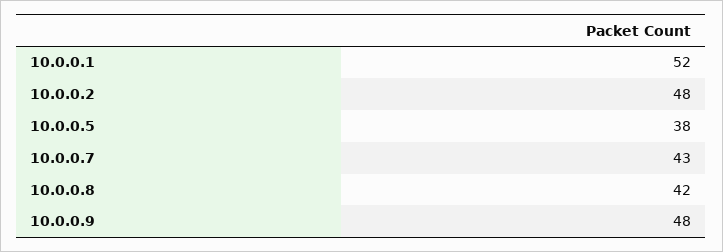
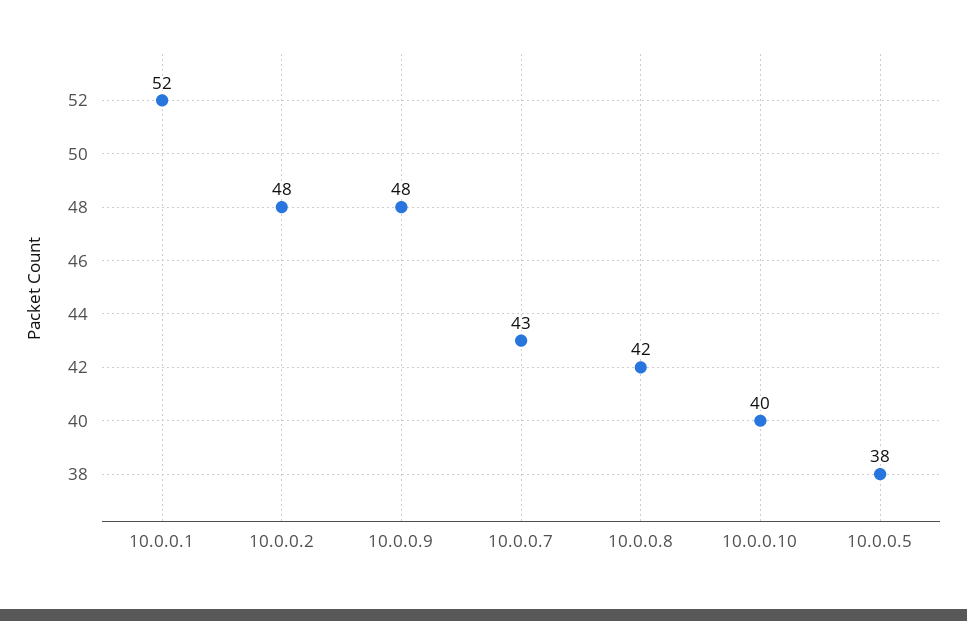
  {
    "10.0.0.1": 52,
    "10.0.0.2": 48,
    "10.0.0.5": 38,
    "10.0.0.7": 43,
    "10.0.0.8": 42,
-   "10.0.0.9": 48
+   "10.0.0.9": 48,
+   "10.0.0.10": 40
  }

